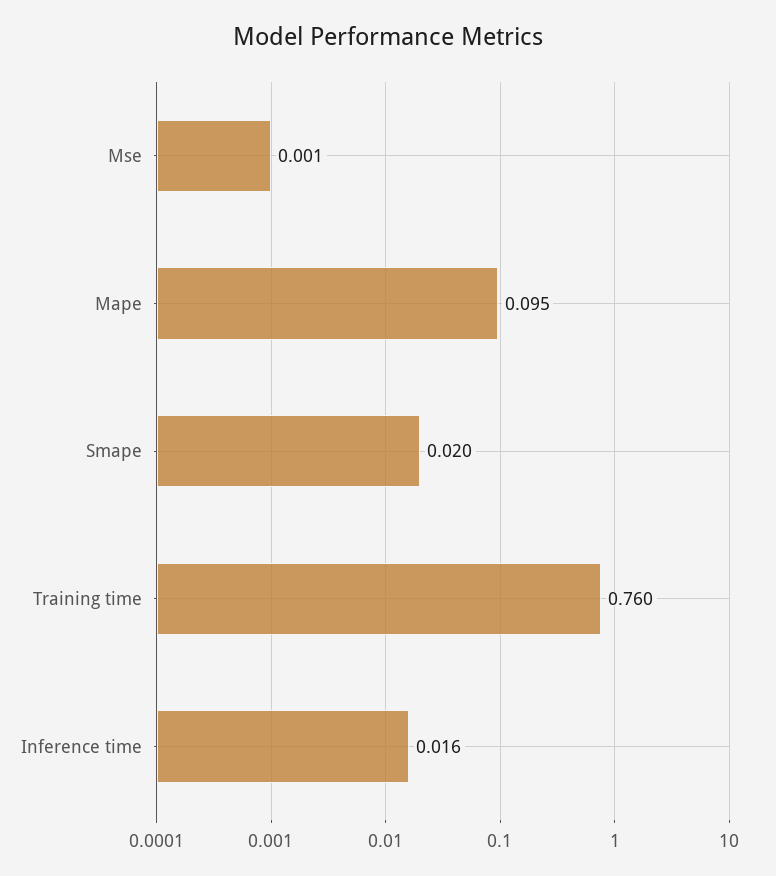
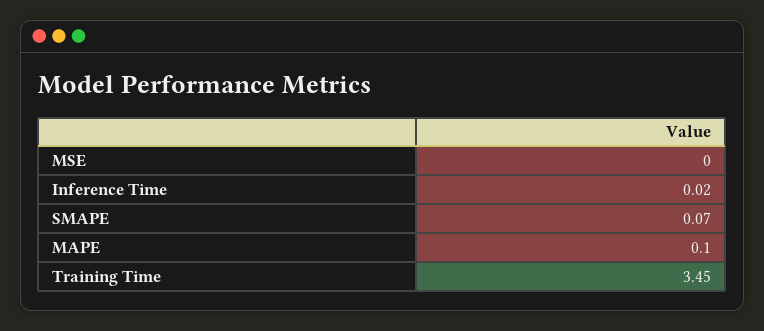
  {
    "Mse": 0.001,
    "Mape": 0.095,
-   "Smape": 0.02,
+   "Smape": 0.07,
-   "Training time": 0.76,
+   "Training time": 3.45,
    "Inference time": 0.016
  }

